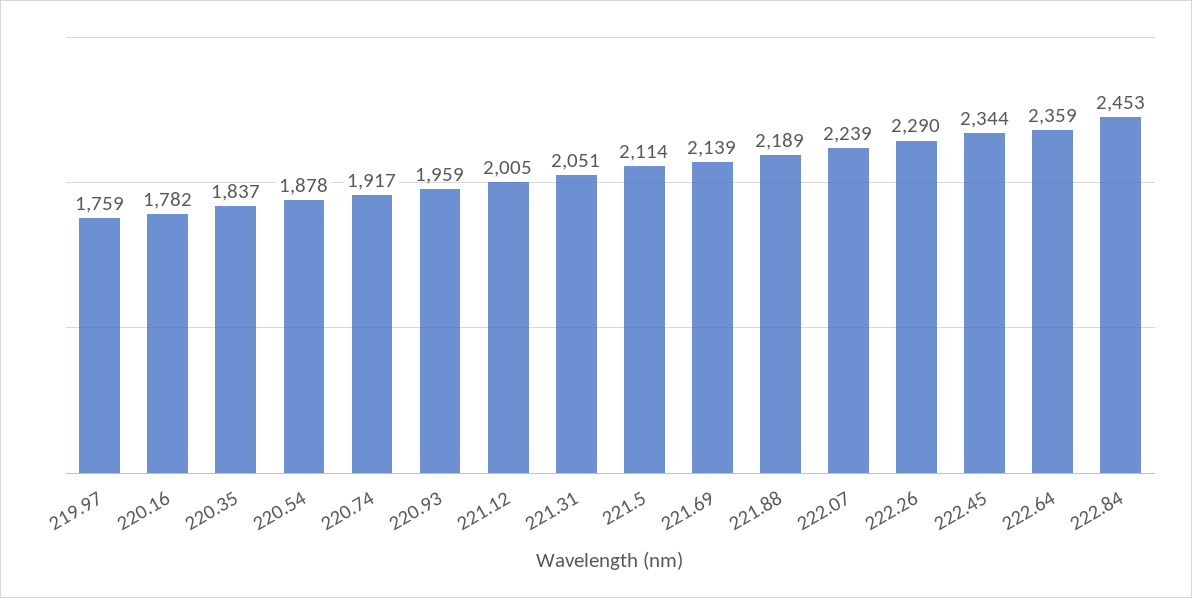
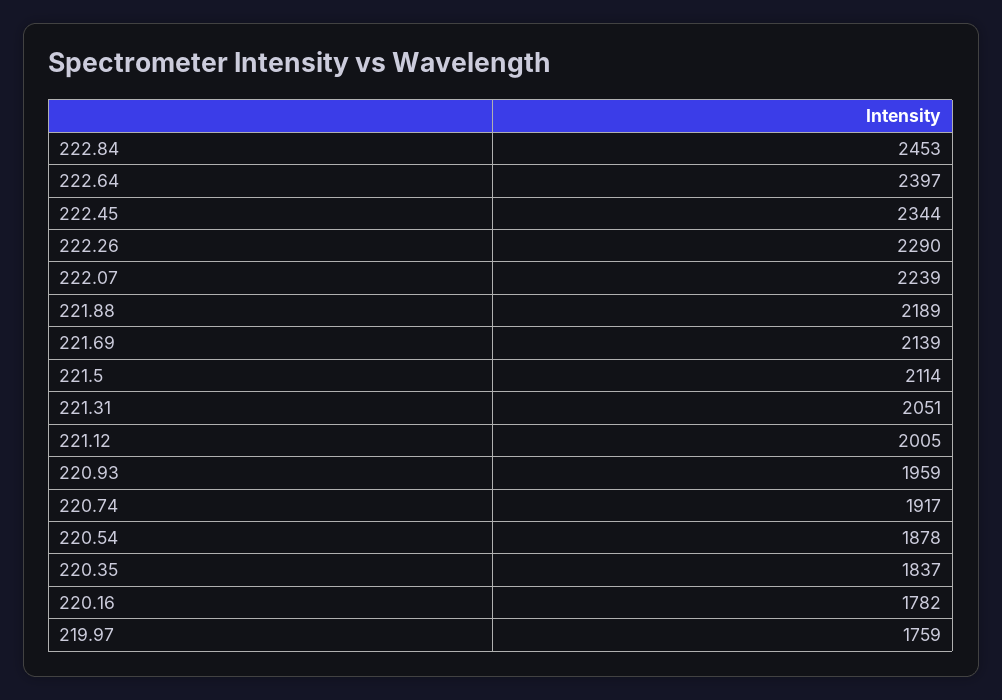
  {
    "219.97": 1759,
    "220.16": 1782,
    "220.35": 1837,
    "220.54": 1878,
    "220.74": 1917,
    "220.93": 1959,
    "221.12": 2005,
    "221.31": 2051,
    "221.5": 2114,
    "221.69": 2139,
    "221.88": 2189,
    "222.07": 2239,
    "222.26": 2290,
    "222.45": 2344,
-   "222.64": 2359,
+   "222.64": 2397,
    "222.84": 2453
  }

